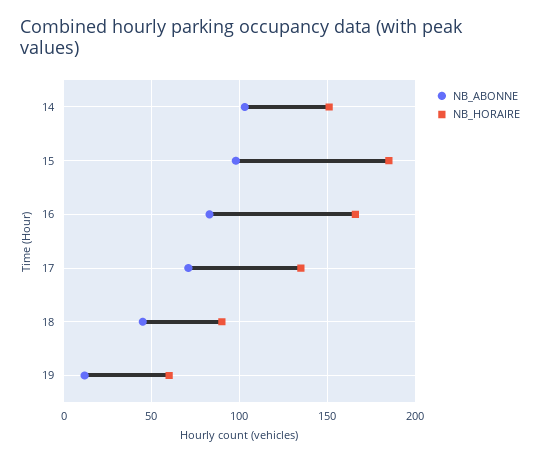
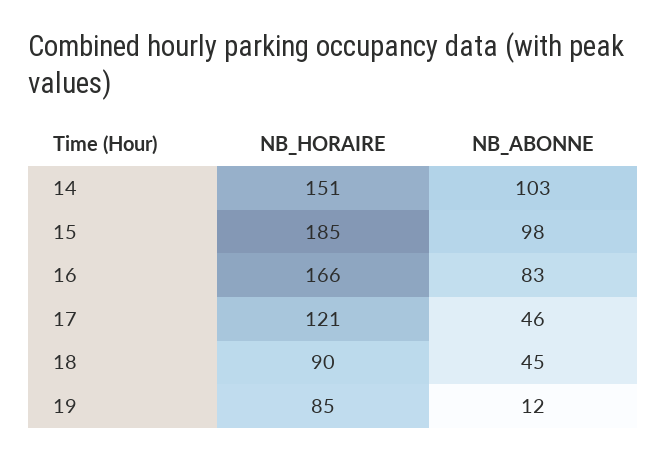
  {
    "NB_ABONNE": {
      "14": 103,
      "15": 98,
      "16": 83,
-     "17": 70,
+     "17": 46,
      "18": 45,
      "19": 12
    },
    "NB_HORAIRE": {
      "14": 151,
      "15": 185,
      "16": 166,
-     "17": 135,
+     "17": 121,
      "18": 90,
-     "19": 60
+     "19": 85
    }
  }

